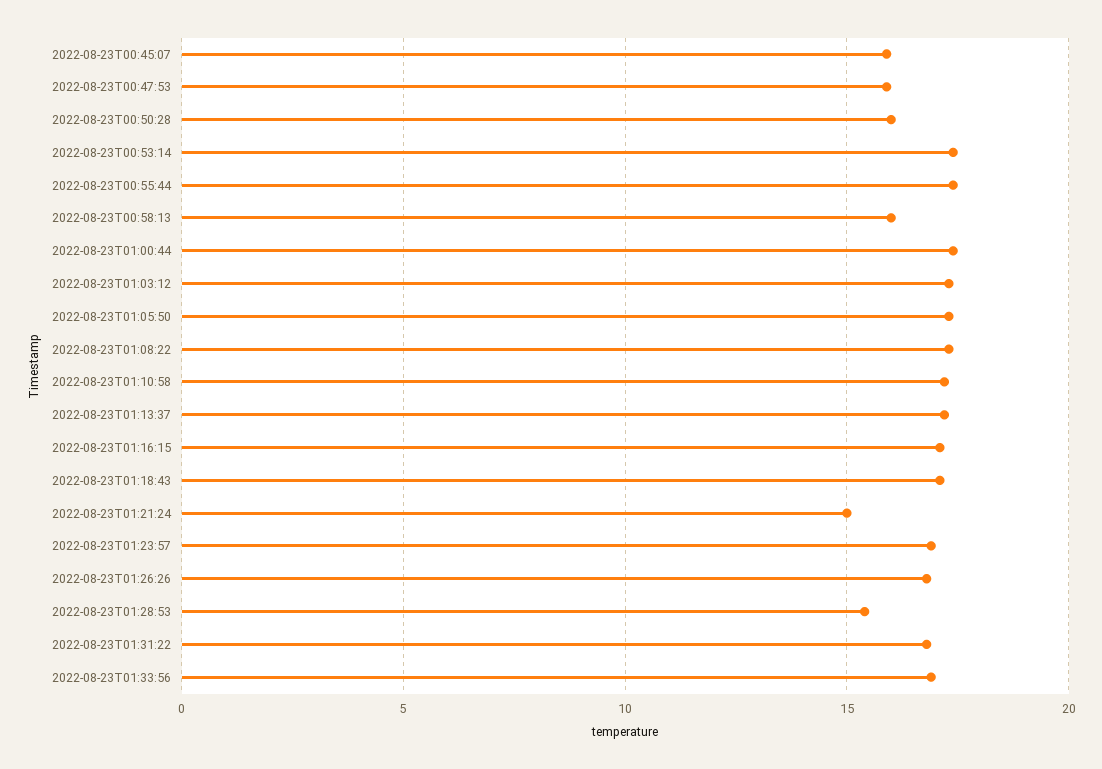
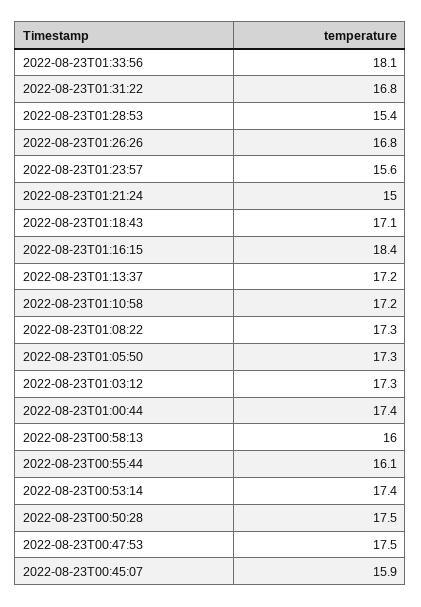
  {
    "2022-08-23T00:45:07": 15.9,
-   "2022-08-23T00:47:53": 16,
+   "2022-08-23T00:47:53": 17.5,
-   "2022-08-23T00:50:28": 16,
+   "2022-08-23T00:50:28": 17.5,
    "2022-08-23T00:53:14": 17.4,
-   "2022-08-23T00:55:44": 17.5,
+   "2022-08-23T00:55:44": 16.1,
    "2022-08-23T00:58:13": 16,
    "2022-08-23T01:00:44": 17.4,
    "2022-08-23T01:03:12": 17.3,
    "2022-08-23T01:05:50": 17.3,
    "2022-08-23T01:08:22": 17.3,
    "2022-08-23T01:10:58": 17.2,
    "2022-08-23T01:13:37": 17.2,
-   "2022-08-23T01:16:15": 17,
+   "2022-08-23T01:16:15": 18.4,
    "2022-08-23T01:18:43": 17.1,
    "2022-08-23T01:21:24": 15,
-   "2022-08-23T01:23:57": 17,
+   "2022-08-23T01:23:57": 15.6,
    "2022-08-23T01:26:26": 16.8,
    "2022-08-23T01:28:53": 15.4,
    "2022-08-23T01:31:22": 16.8,
-   "2022-08-23T01:33:56": 17
+   "2022-08-23T01:33:56": 18.1
  }

